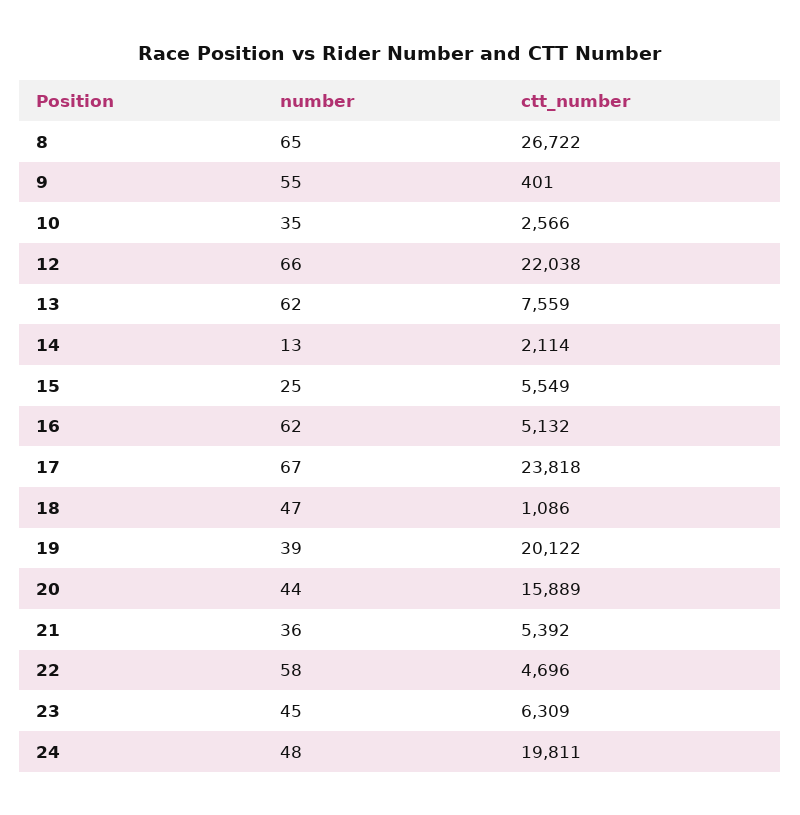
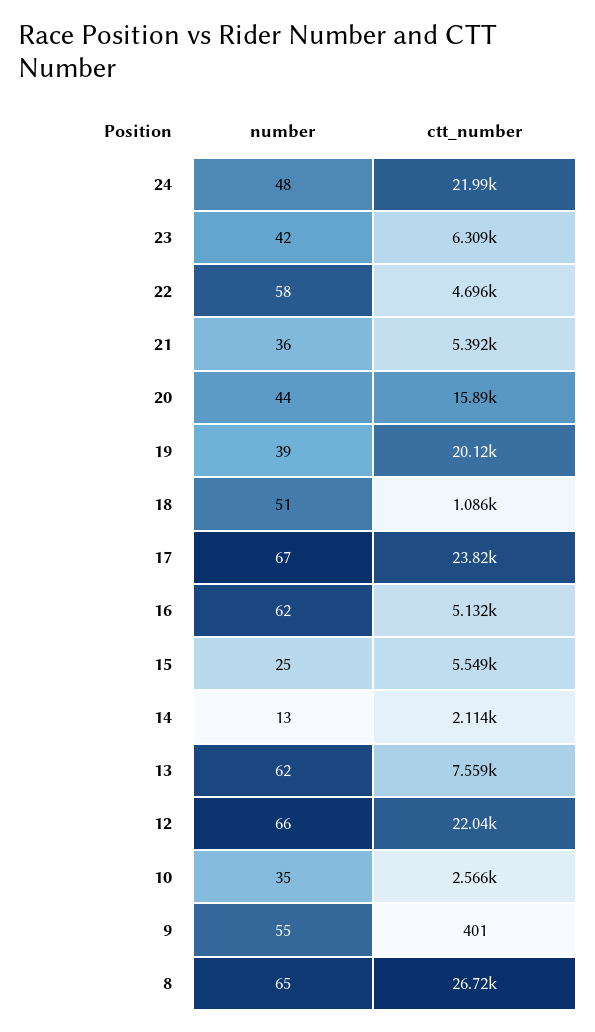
  {
    "number": {
      "8": 65,
      "9": 55,
      "10": 35,
      "12": 66,
      "13": 62,
      "14": 13,
      "15": 25,
      "16": 62,
      "17": 67,
-     "18": 47,
+     "18": 51,
      "19": 39,
      "20": 44,
      "21": 36,
      "22": 58,
-     "23": 45,
+     "23": 42,
      "24": 48
    },
    "ctt_number": {
      "8": 26722,
      "9": 401,
      "10": 2566,
      "12": 22038,
      "13": 7559,
      "14": 2114,
      "15": 5549,
      "16": 5132,
      "17": 23818,
      "18": 1086,
      "19": 20122,
      "20": 15889,
      "21": 5392,
      "22": 4696,
      "23": 6309,
-     "24": 19811
+     "24": 21990
    }
  }

